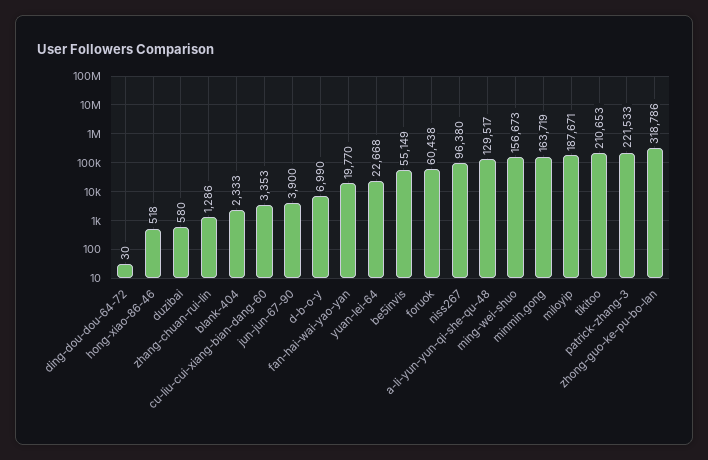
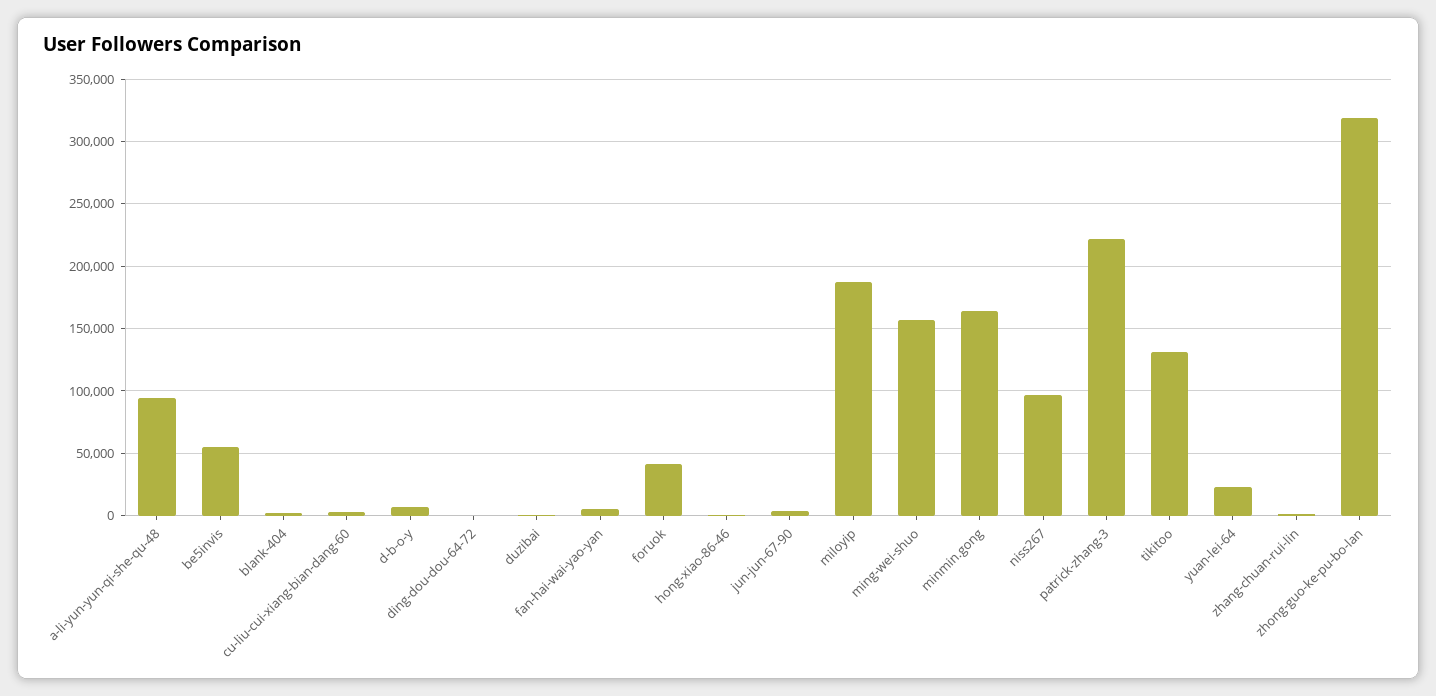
  {
    "ding-dou-dou-64-72": 30,
    "hong-xiao-86-46": 518,
    "duzibai": 580,
    "zhang-chuan-rui-lin": 1286,
    "blank-404": 2333,
    "cu-liu-cui-xiang-bian-dang-60": 3353,
    "jun-jun-67-90": 3900,
    "d-b-o-y": 6990,
-   "fan-hai-wai-yao-yan": 19770,
+   "fan-hai-wai-yao-yan": 5000,
    "yuan-lei-64": 22668,
    "be5invis": 55149,
-   "foruok": 60438,
+   "foruok": 40000,
    "niss267": 96380,
-   "a-li-yun-yun-qi-she-qu-48": 129517,
+   "a-li-yun-yun-qi-she-qu-48": 95000,
    "ming-wei-shuo": 156673,
    "minmin.gong": 163719,
    "miloyip": 187671,
-   "tikitoo": 210653,
+   "tikitoo": 130000,
    "patrick-zhang-3": 221533,
    "zhong-guo-ke-pu-bo-lan": 318786
  }

